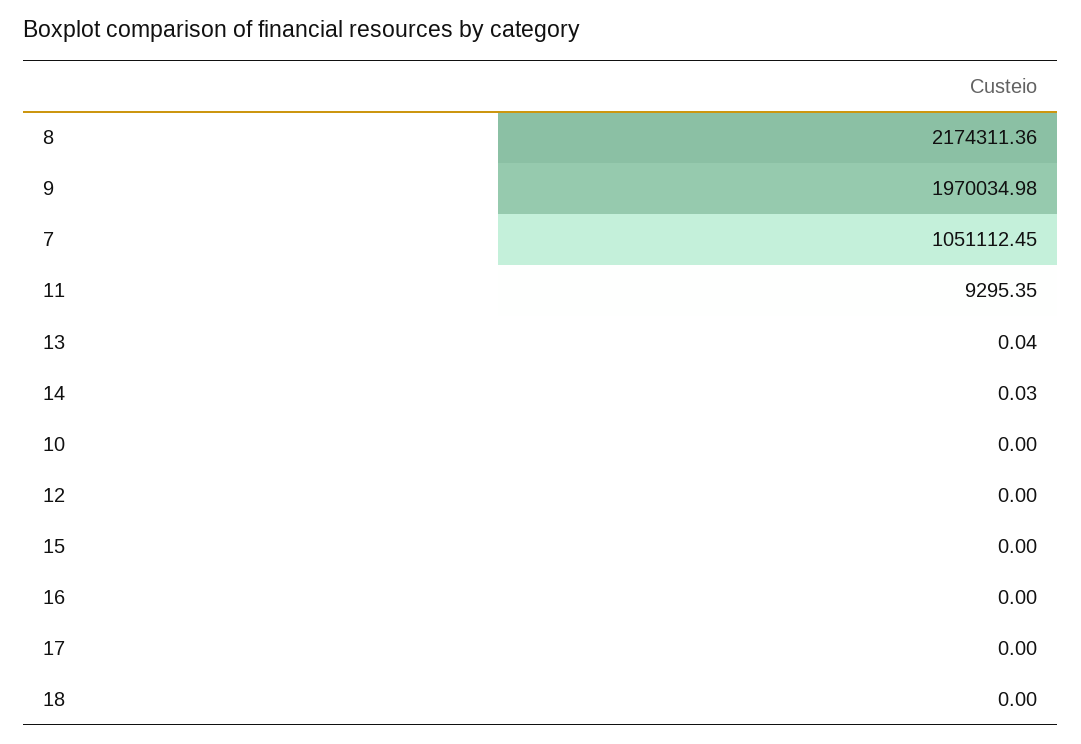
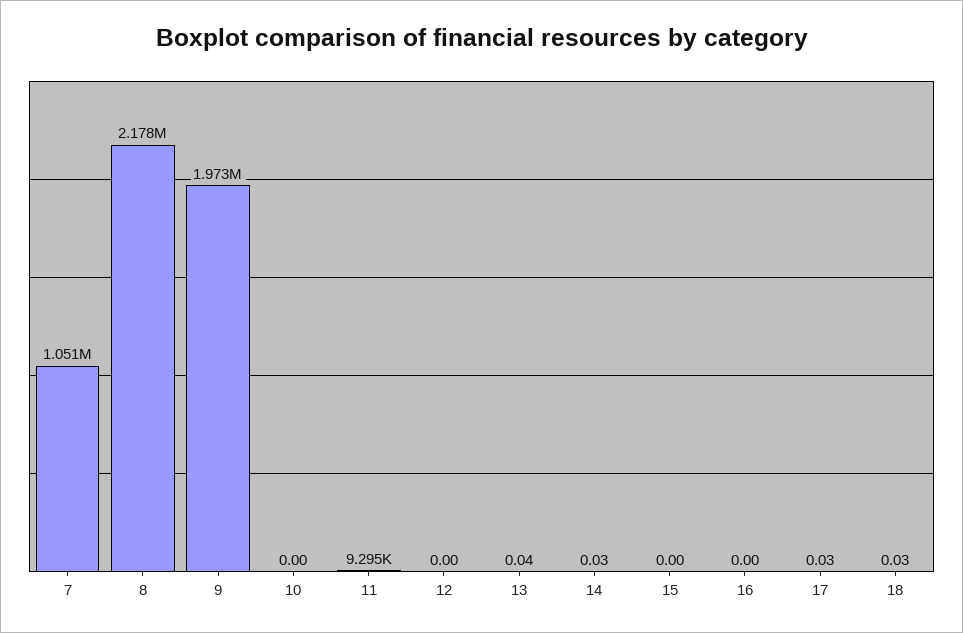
  {
-   "8": 2174311.36,
+   "8": 2178000,
-   "9": 1970034.98,
+   "9": 1973000,
    "7": 1051112.45,
    "11": 9295.35,
    "13": 0.04,
    "14": 0.03,
    "10": 0,
    "12": 0,
    "15": 0,
    "16": 0,
-   "17": 0,
+   "17": 0.03,
-   "18": 0
+   "18": 0.03
  }

